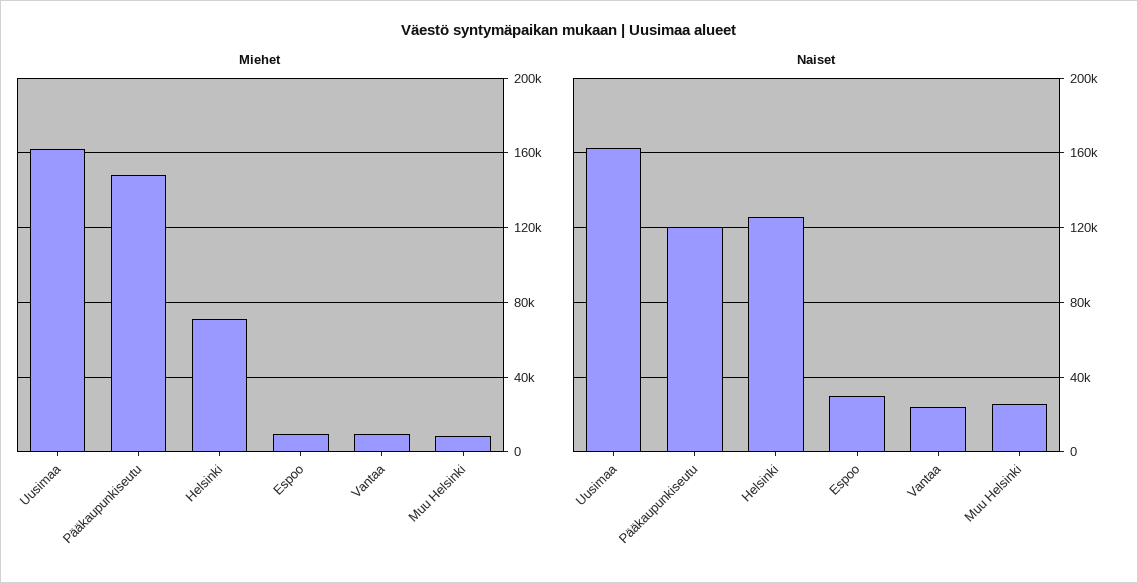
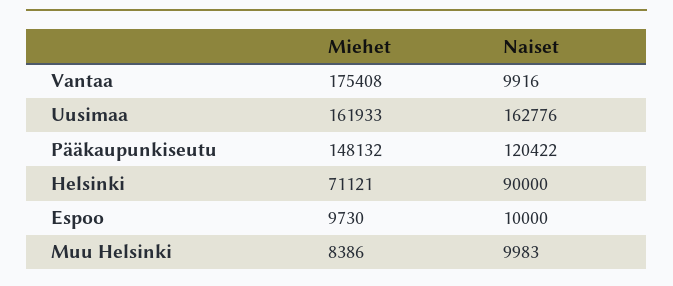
  {
    "Miehet": {
      "Uusimaa": 161933,
      "Pääkaupunkiseutu": 148132,
      "Helsinki": 71121,
      "Espoo": 9730,
-     "Vantaa": 10000,
+     "Vantaa": 175408,
      "Muu Helsinki": 8386
    },
    "Naiset": {
      "Uusimaa": 162776,
      "Pääkaupunkiseutu": 120422,
-     "Helsinki": 125000,
+     "Helsinki": 90000,
-     "Espoo": 30000,
+     "Espoo": 10000,
-     "Vantaa": 25000,
+     "Vantaa": 9916,
-     "Muu Helsinki": 25000
+     "Muu Helsinki": 9983
    }
  }

